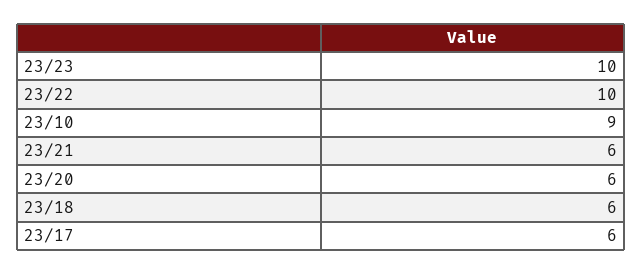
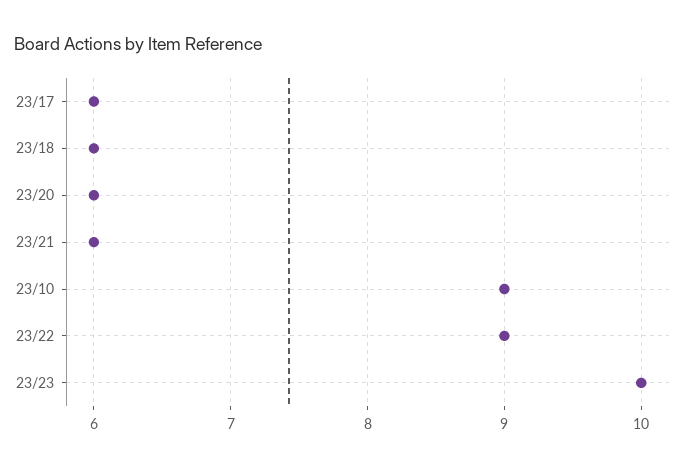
  {
    "23/23": 10,
-   "23/22": 10,
+   "23/22": 9,
    "23/10": 9,
    "23/21": 6,
    "23/20": 6,
    "23/18": 6,
    "23/17": 6
  }

